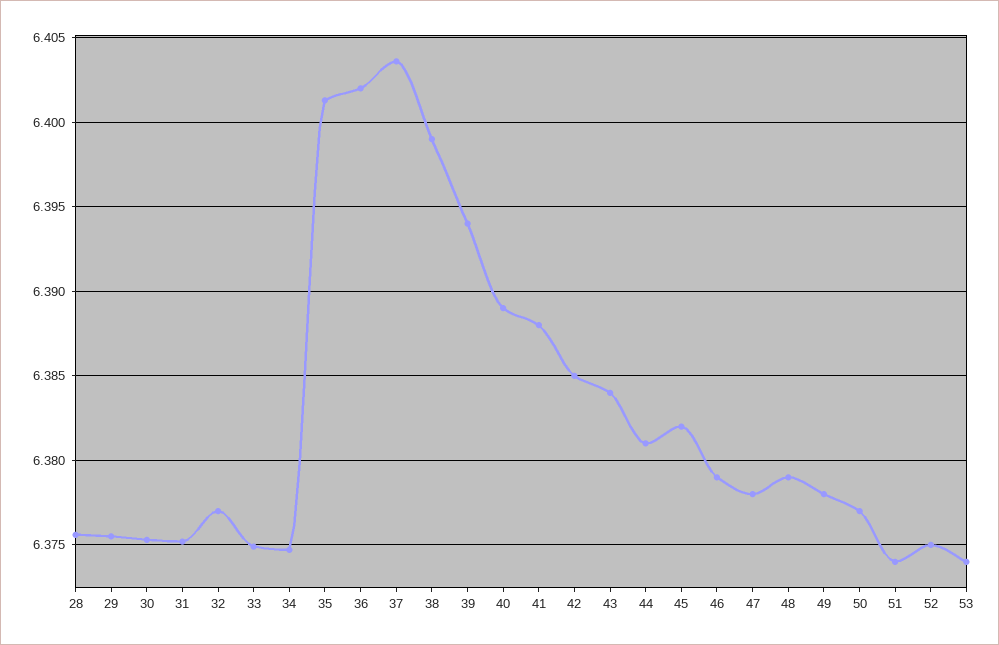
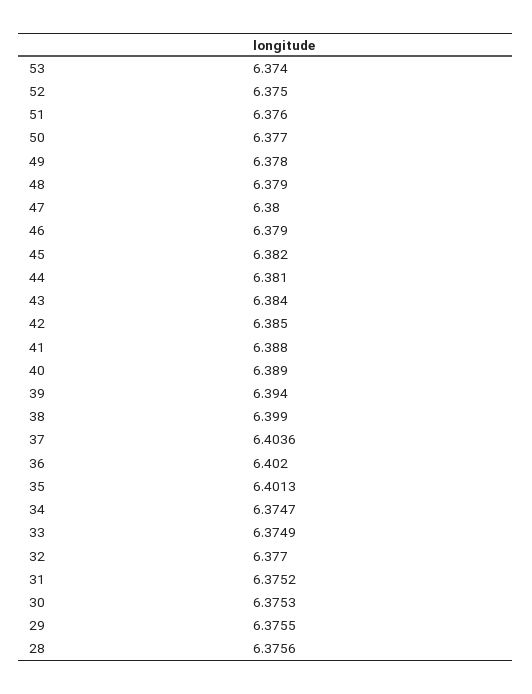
  {
    "28": 6.3756,
    "29": 6.3755,
    "30": 6.3753,
    "31": 6.3752,
    "32": 6.377,
    "33": 6.3749,
    "34": 6.3747,
    "35": 6.4013,
    "36": 6.402,
    "37": 6.4036,
    "38": 6.399,
    "39": 6.394,
    "40": 6.389,
    "41": 6.388,
    "42": 6.385,
    "43": 6.384,
    "44": 6.381,
    "45": 6.382,
    "46": 6.379,
-   "47": 6.378,
+   "47": 6.38,
    "48": 6.379,
    "49": 6.378,
    "50": 6.377,
-   "51": 6.374,
+   "51": 6.376,
    "52": 6.375,
    "53": 6.374
  }

